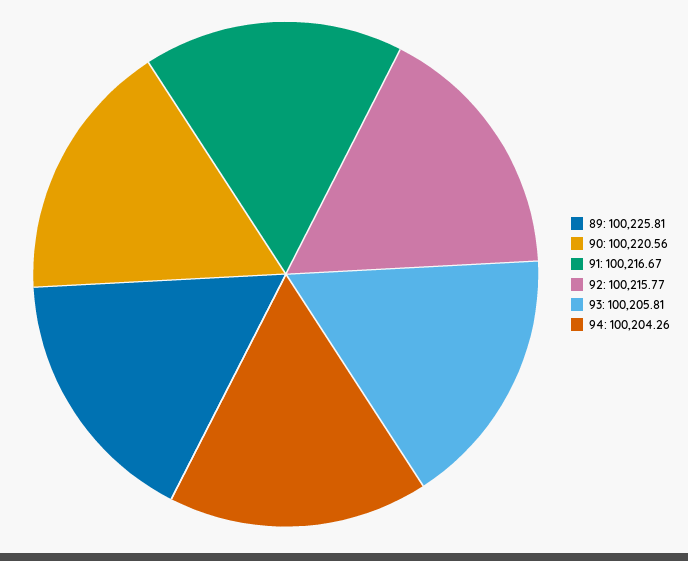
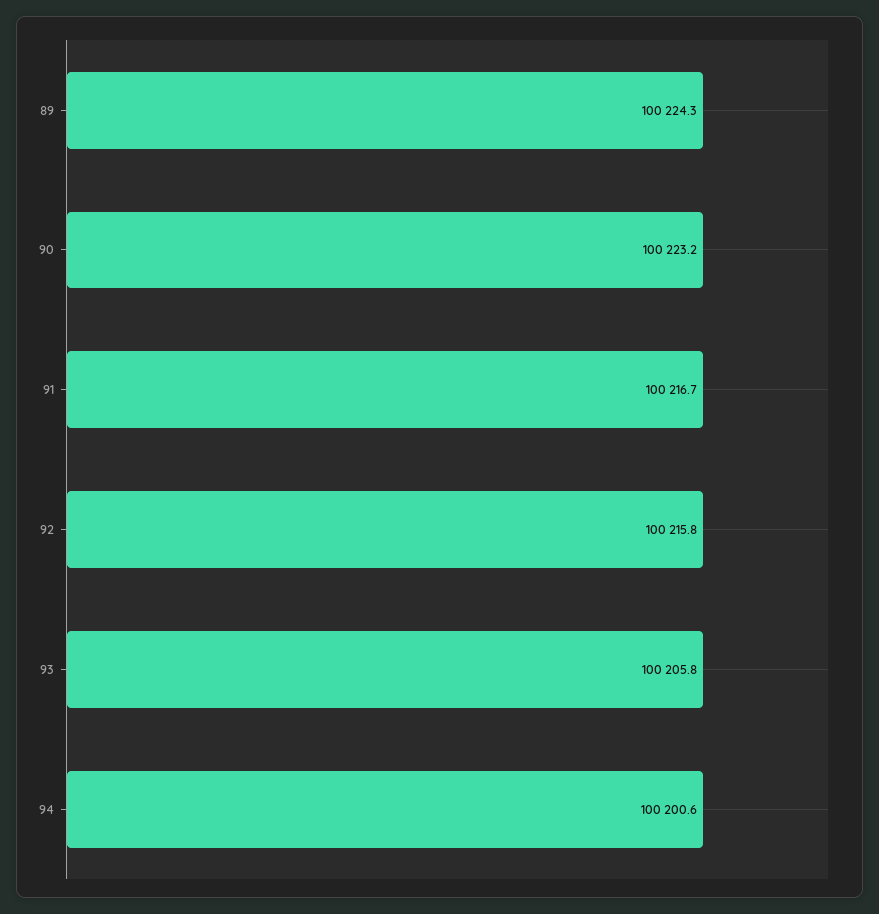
  {
-   "89": 100225.81,
+   "89": 100224.3,
-   "90": 100220.56,
+   "90": 100223.2,
    "91": 100216.67,
    "92": 100215.77,
    "93": 100205.81,
-   "94": 100204.26
+   "94": 100200.6
  }

